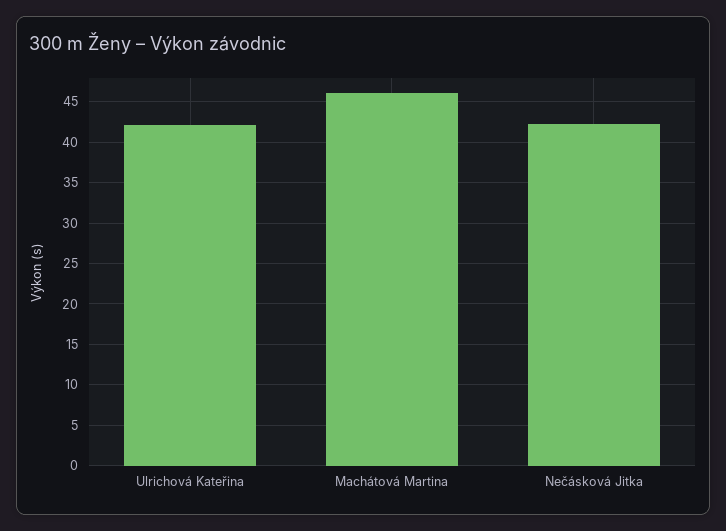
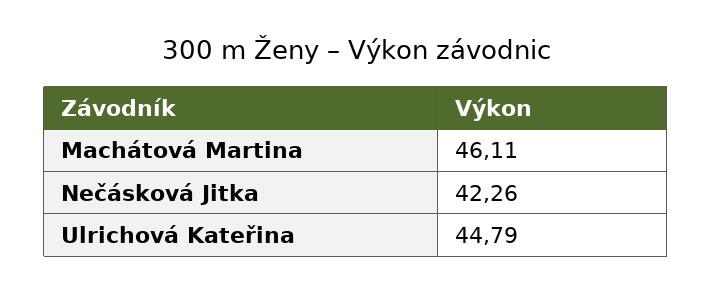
  {
-   "Ulrichová Kateřina": 42,
+   "Ulrichová Kateřina": 44.79,
    "Machátová Martina": 46.11,
    "Nečásková Jitka": 42.26
  }

